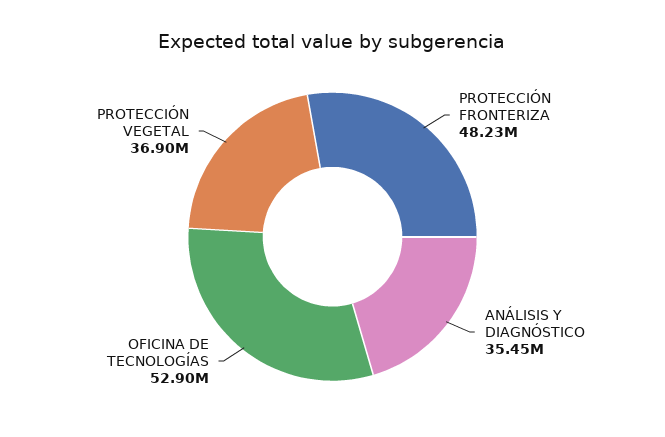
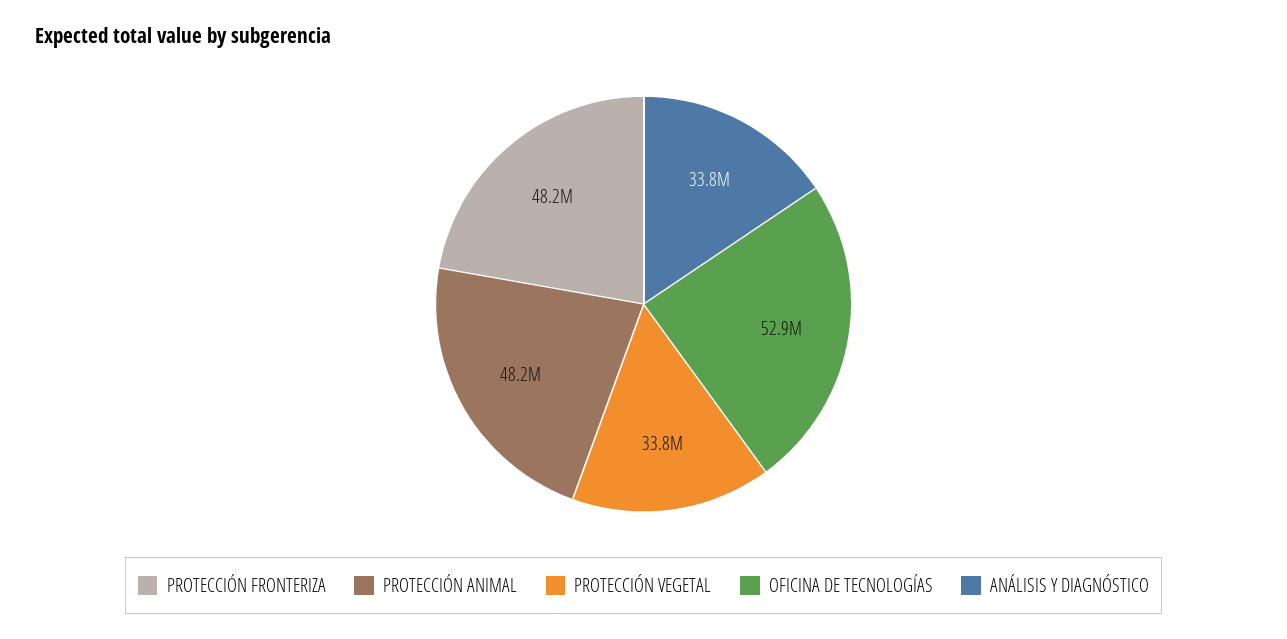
  {
    "PROTECCIÓN FRONTERIZA": 48230000,
-   "ANÁLISIS Y DIAGNÓSTICO": 35450000,
+   "ANÁLISIS Y DIAGNÓSTICO": 33800000,
    "OFICINA DE TECNOLOGÍAS": 52900000,
-   "PROTECCIÓN VEGETAL": 36900000
+   "PROTECCIÓN VEGETAL": 33800000,
+   "PROTECCIÓN ANIMAL": 48200000
  }

